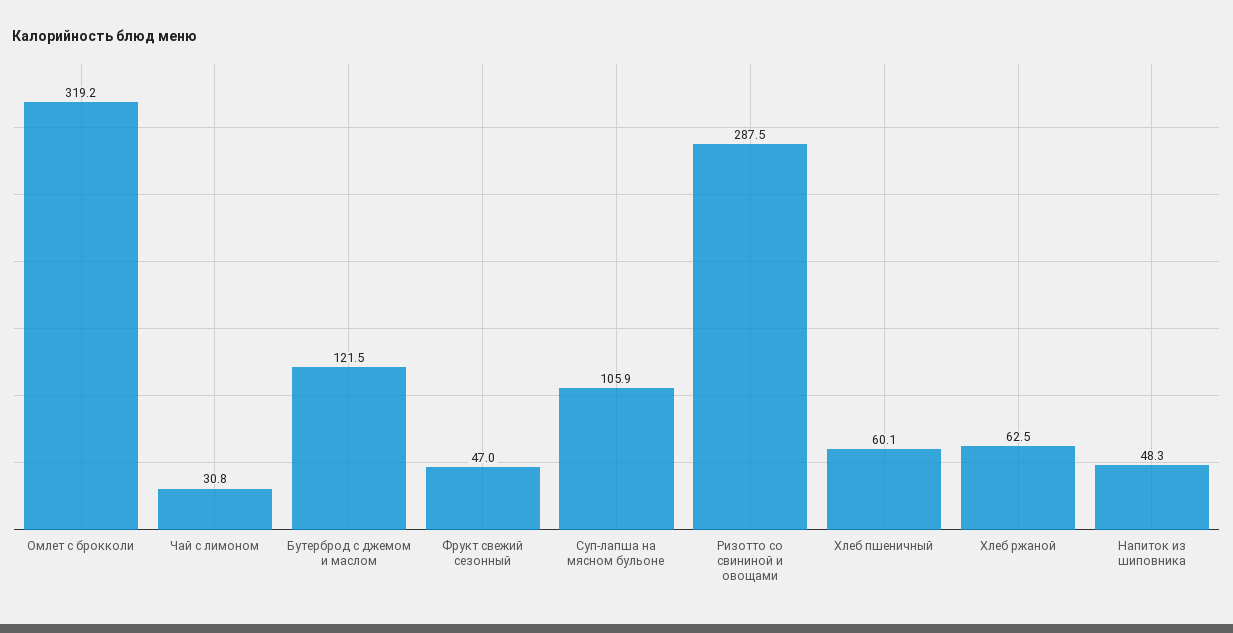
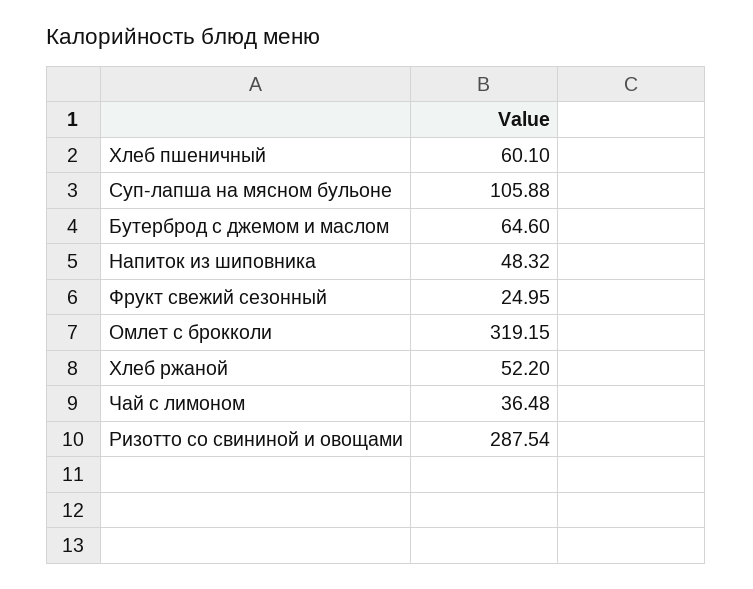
  {
    "Омлет с брокколи": 319.15,
-   "Чай с лимоном": 30.8,
+   "Чай с лимоном": 36.48,
-   "Бутерброд с джемом и маслом": 121.5,
+   "Бутерброд с джемом и маслом": 64.6,
-   "Фрукт свежий сезонный": 47,
+   "Фрукт свежий сезонный": 24.95,
    "Суп-лапша на мясном бульоне": 105.88,
    "Ризотто со свининой и овощами": 287.54,
    "Хлеб пшеничный": 60.1,
-   "Хлеб ржаной": 62.5,
+   "Хлеб ржаной": 52.2,
    "Напиток из шиповника": 48.32
  }

